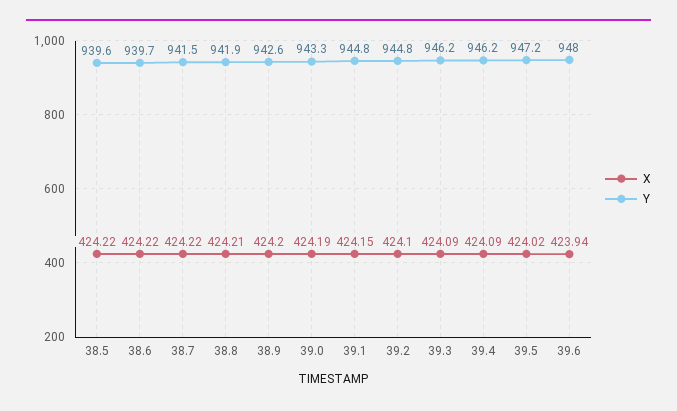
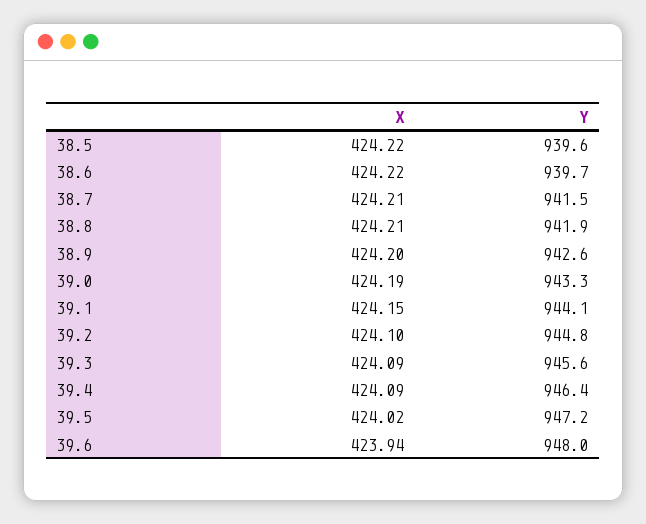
  {
    "X": {
      "38.5": 424.22,
      "38.6": 424.22,
-     "38.7": 424.22,
+     "38.7": 424.21,
      "38.8": 424.21,
      "38.9": 424.2,
      "39.0": 424.19,
      "39.1": 424.15,
      "39.2": 424.1,
      "39.3": 424.09,
      "39.4": 424.09,
      "39.5": 424.02,
      "39.6": 423.94
    },
    "Y": {
      "38.5": 939.6,
      "38.6": 939.7,
      "38.7": 941.5,
      "38.8": 941.9,
      "38.9": 942.6,
      "39.0": 943.3,
-     "39.1": 944.8,
+     "39.1": 944.1,
      "39.2": 944.8,
-     "39.3": 946.2,
+     "39.3": 945.6,
-     "39.4": 946.2,
+     "39.4": 946.4,
      "39.5": 947.2,
      "39.6": 948
    }
  }

